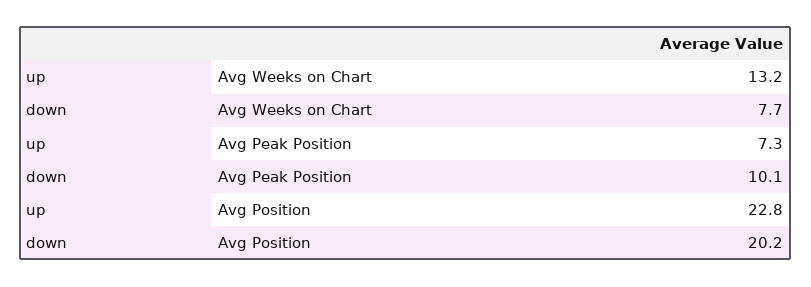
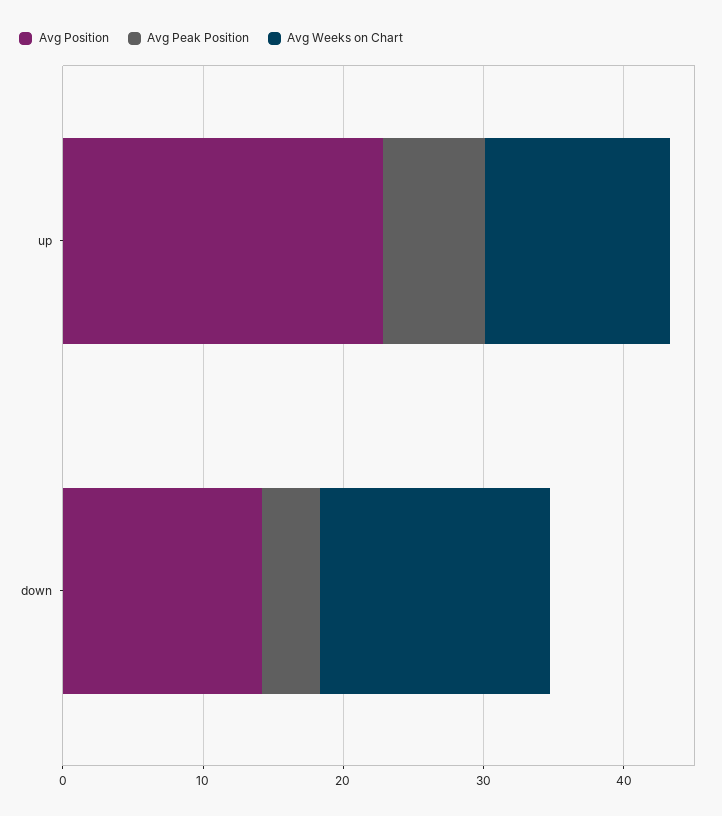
  {
    "Avg Weeks on Chart": {
      "up": 13.2,
-     "down": 7.7
+     "down": 16
    },
    "Avg Peak Position": {
      "up": 7.3,
-     "down": 10.1
+     "down": 4
    },
    "Avg Position": {
      "up": 22.8,
-     "down": 20.2
+     "down": 14
    }
  }

